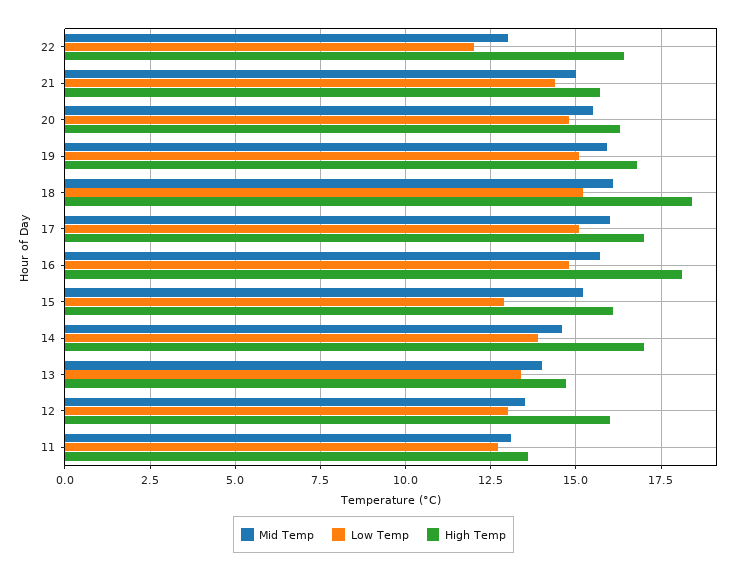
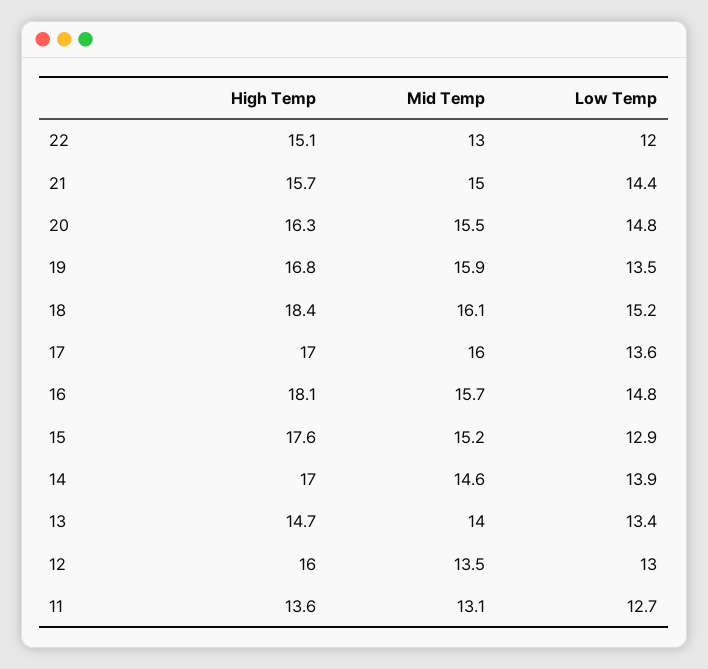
  {
    "Mid Temp": {
      "22": 13,
      "21": 15,
      "20": 15.5,
      "19": 15.9,
      "18": 16.1,
      "17": 16,
      "16": 15.7,
      "15": 15.2,
      "14": 14.6,
      "13": 14,
      "12": 13.5,
      "11": 13.1
    },
    "Low Temp": {
      "22": 12,
      "21": 14.4,
      "20": 14.8,
-     "19": 15,
+     "19": 13.5,
      "18": 15.2,
-     "17": 15,
+     "17": 13.6,
      "16": 14.8,
      "15": 12.9,
      "14": 13.9,
      "13": 13.4,
      "12": 13,
      "11": 12.7
    },
    "High Temp": {
-     "22": 16.5,
+     "22": 15.1,
      "21": 15.7,
      "20": 16.3,
      "19": 16.8,
      "18": 18.4,
      "17": 17,
      "16": 18.1,
-     "15": 16,
+     "15": 17.6,
      "14": 17,
      "13": 14.7,
      "12": 16,
      "11": 13.6
    }
  }

